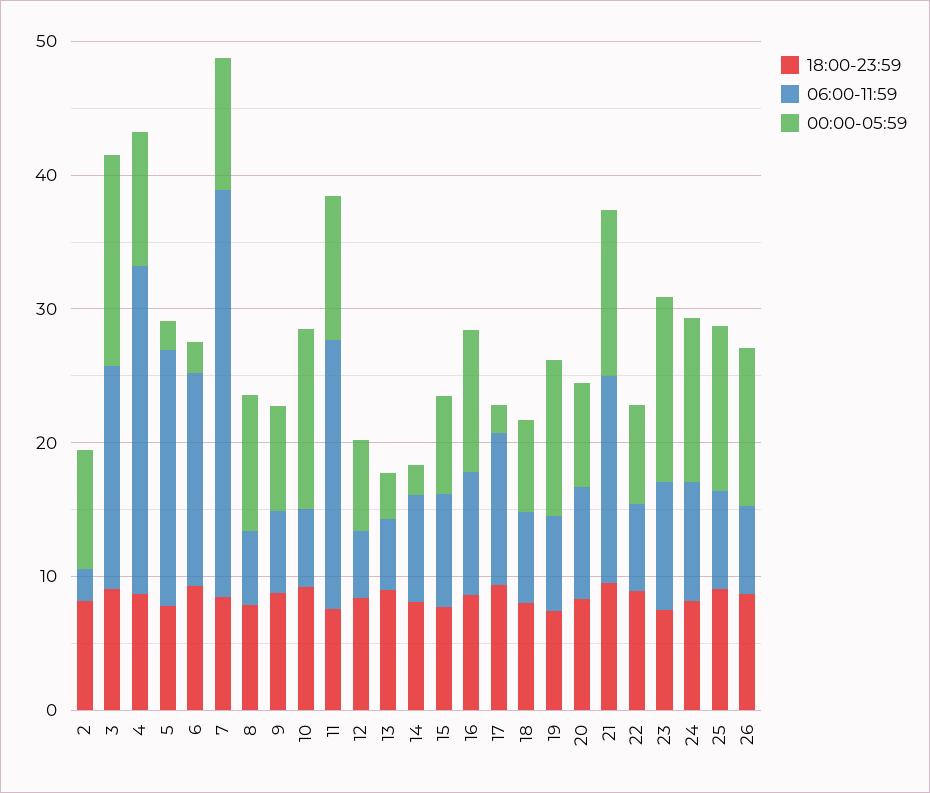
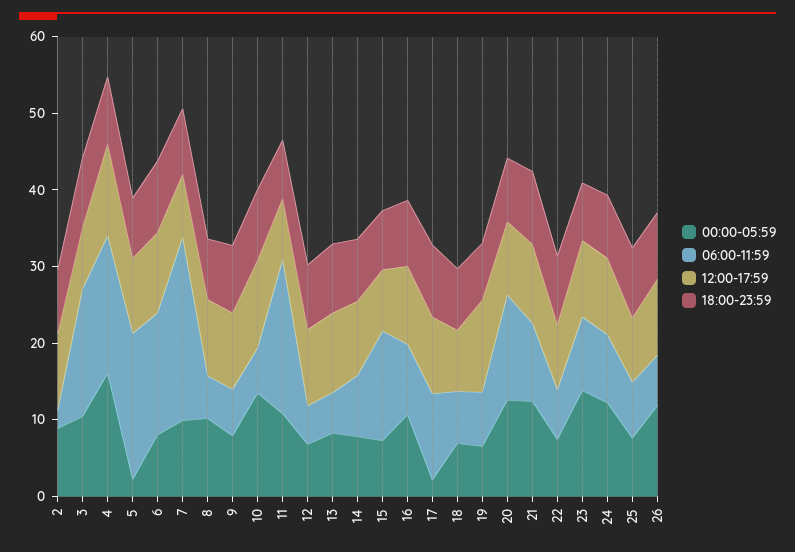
  {
    "18:00-23:59": {
      "2": 8,
      "3": 10,
      "4": 8,
      "5": 8,
      "6": 10,
      "7": 8,
      "8": 8,
      "9": 8,
      "10": 10,
      "11": 8,
      "12": 8,
      "13": 10,
      "14": 8,
      "15": 8,
      "16": 8,
      "17": 10,
      "18": 8,
      "19": 8,
      "20": 8,
      "21": 10,
      "22": 8,
      "23": 8,
      "24": 8,
      "25": 10,
      "26": 8
    },
    "06:00-11:59": {
      "2": 2,
      "3": 16,
-     "4": 24,
+     "4": 18,
      "5": 20,
      "6": 16,
-     "7": 30,
+     "7": 24,
      "8": 6,
      "9": 6,
      "10": 6,
      "11": 20,
      "12": 6,
      "13": 6,
      "14": 8,
-     "15": 8,
+     "15": 14,
      "16": 10,
      "17": 12,
      "18": 6,
      "19": 8,
-     "20": 8,
+     "20": 14,
-     "21": 16,
+     "21": 10,
      "22": 6,
      "23": 10,
      "24": 8,
      "25": 8,
      "26": 6
    },
    "00:00-05:59": {
      "2": 8,
-     "3": 16,
+     "3": 10,
-     "4": 10,
+     "4": 16,
      "5": 2,
-     "6": 2,
+     "6": 8,
      "7": 10,
      "8": 10,
      "9": 8,
      "10": 14,
      "11": 10,
      "12": 6,
-     "13": 4,
+     "13": 8,
-     "14": 2,
+     "14": 8,
      "15": 8,
      "16": 10,
      "17": 2,
      "18": 6,
-     "19": 12,
+     "19": 6,
-     "20": 8,
+     "20": 12,
      "21": 12,
      "22": 8,
      "23": 14,
      "24": 12,
-     "25": 12,
+     "25": 8,
      "26": 12
-   }
+   },
+   "12:00-17:59": {
+     "2": 10,
+     "3": 8,
+     "4": 12,
+     "5": 10,
+     "6": 10,
+     "7": 8,
+     "8": 10,
+     "9": 10,
+     "10": 12,
+     "11": 8,
+     "12": 10,
+     "13": 10,
+     "14": 10,
+     "15": 8,
+     "16": 10,
+     "17": 10,
+     "18": 8,
+     "19": 12,
+     "20": 10,
+     "21": 10,
+     "22": 8,
+     "23": 10,
+     "24": 10,
+     "25": 8,
+     "26": 10
+   }
  }

